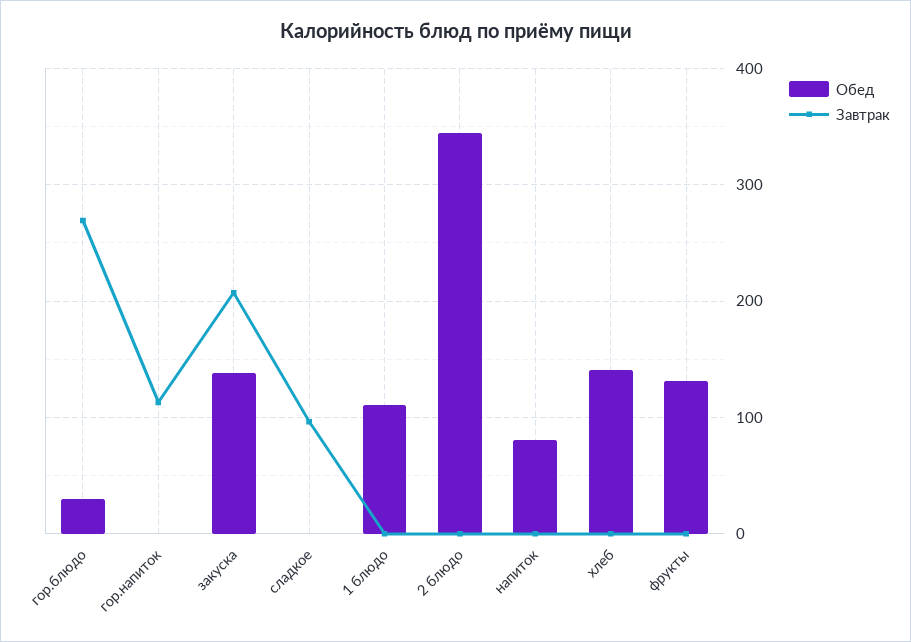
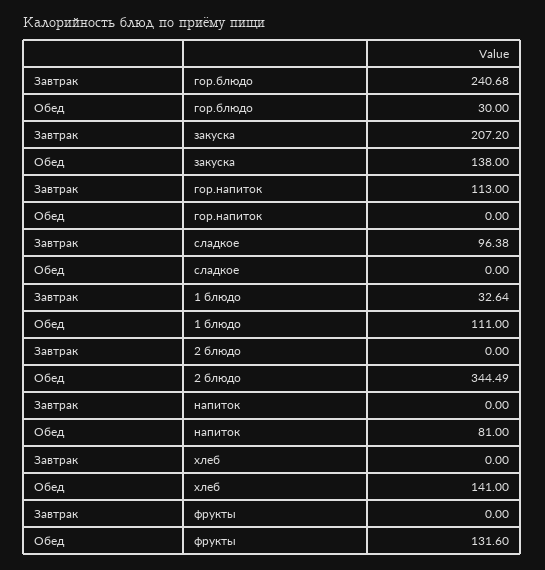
  {
    "Обед": {
      "гор.блюдо": 30,
      "гор.напиток": 0,
      "закуска": 138,
      "сладкое": 0,
      "1 блюдо": 111,
      "2 блюдо": 344.49,
      "напиток": 81,
      "хлеб": 141,
      "фрукты": 131.6
    },
    "Завтрак": {
-     "гор.блюдо": 270,
+     "гор.блюдо": 240.68,
      "гор.напиток": 113,
      "закуска": 207.2,
      "сладкое": 96.38,
-     "1 блюдо": 0,
+     "1 блюдо": 32.64,
      "2 блюдо": 0,
      "напиток": 0,
      "хлеб": 0,
      "фрукты": 0
    }
  }

